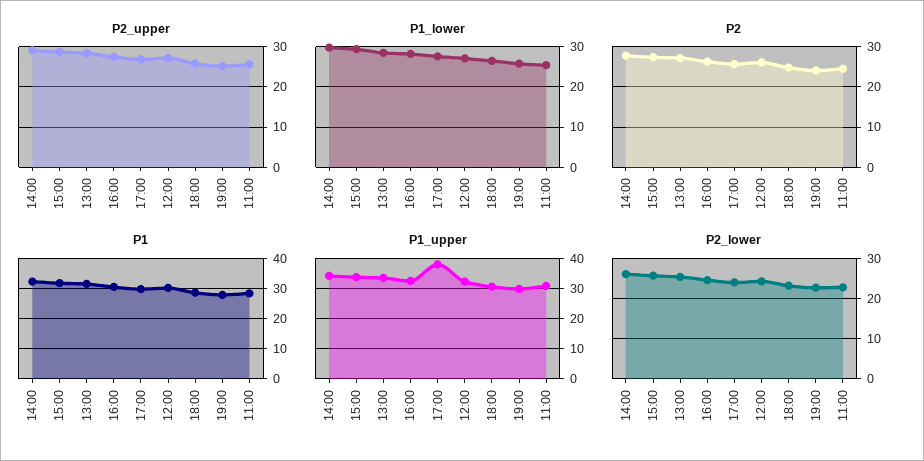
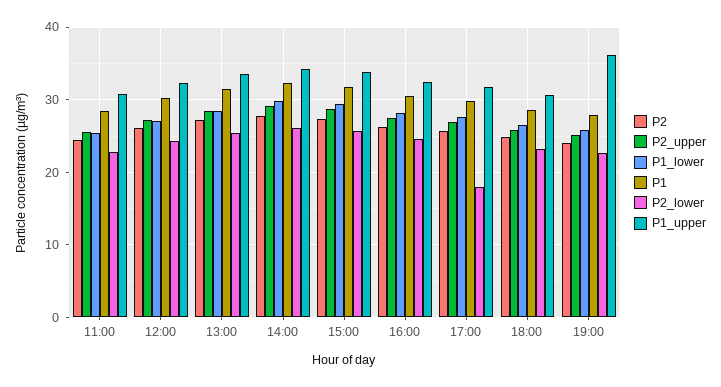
  {
    "P2_upper": {
      "14:00": 29,
      "15:00": 29,
      "13:00": 28,
      "16:00": 28,
      "17:00": 27,
      "12:00": 27,
      "18:00": 26,
      "19:00": 25,
      "11:00": 26
    },
    "P1_lower": {
      "14:00": 30,
      "15:00": 29,
      "13:00": 29,
      "16:00": 28,
      "17:00": 28,
      "12:00": 27,
      "18:00": 27,
      "19:00": 26,
      "11:00": 25
    },
    "P2": {
      "14:00": 28,
      "15:00": 27,
      "13:00": 27,
      "16:00": 26,
      "17:00": 26,
      "12:00": 26,
      "18:00": 25,
      "19:00": 24,
      "11:00": 25
    },
    "P1": {
      "14:00": 32,
      "15:00": 32,
      "13:00": 32,
      "16:00": 31,
      "17:00": 30,
      "12:00": 30,
      "18:00": 29,
      "19:00": 28,
      "11:00": 28
    },
    "P1_upper": {
      "14:00": 34,
      "15:00": 34,
      "13:00": 34,
      "16:00": 33,
-     "17:00": 38,
+     "17:00": 32,
      "12:00": 32,
      "18:00": 31,
-     "19:00": 30,
+     "19:00": 36,
      "11:00": 31
    },
    "P2_lower": {
      "14:00": 26,
      "15:00": 26,
      "13:00": 25,
      "16:00": 25,
-     "17:00": 24,
+     "17:00": 18,
      "12:00": 24,
      "18:00": 23,
      "19:00": 23,
      "11:00": 23
    }
  }

